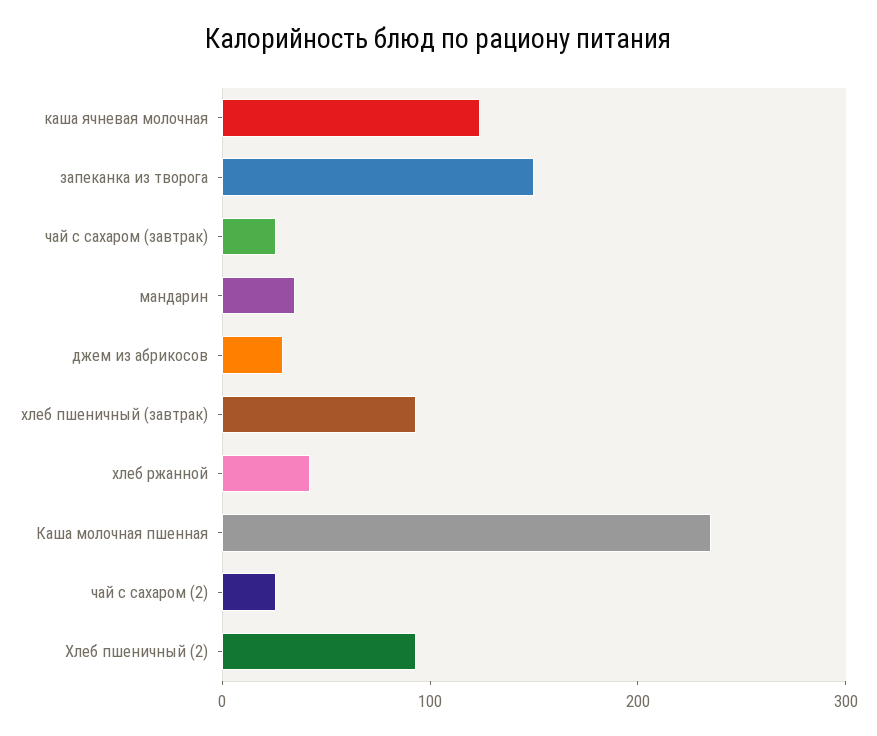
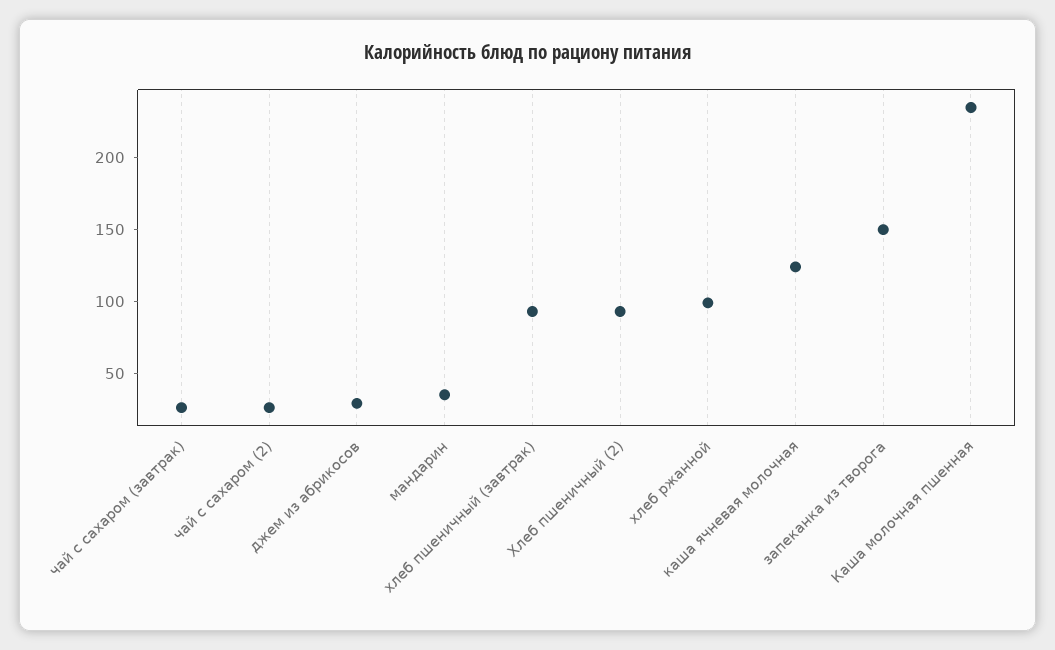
  {
    "каша ячневая молочная": 120,
    "запеканка из творога": 150,
    "чай с сахаром (завтрак)": 30,
    "мандарин": 40,
    "джем из абрикосов": 30,
    "хлеб пшеничный (завтрак)": 90,
-   "хлеб ржанной": 40,
+   "хлеб ржанной": 100,
    "Каша молочная пшенная": 240,
    "чай с сахаром (2)": 30,
    "Хлеб пшеничный (2)": 90
  }

